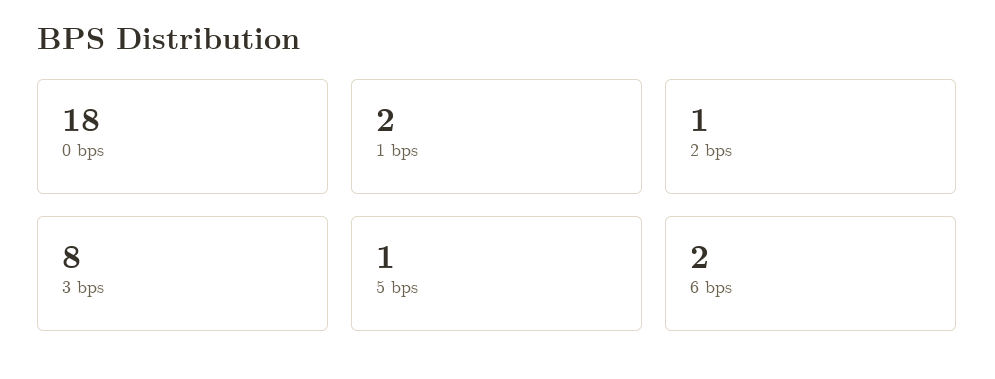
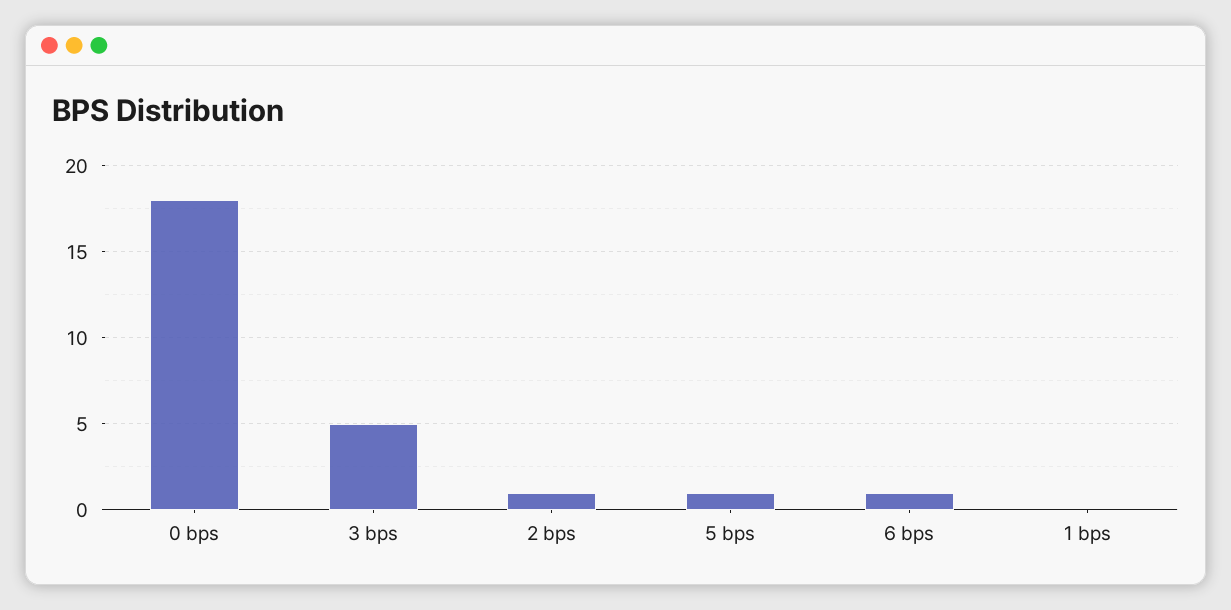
  {
    "0 bps": 18,
-   "1 bps": 2,
+   "1 bps": 0,
    "2 bps": 1,
-   "3 bps": 8,
+   "3 bps": 5,
    "5 bps": 1,
-   "6 bps": 2
+   "6 bps": 1
  }

